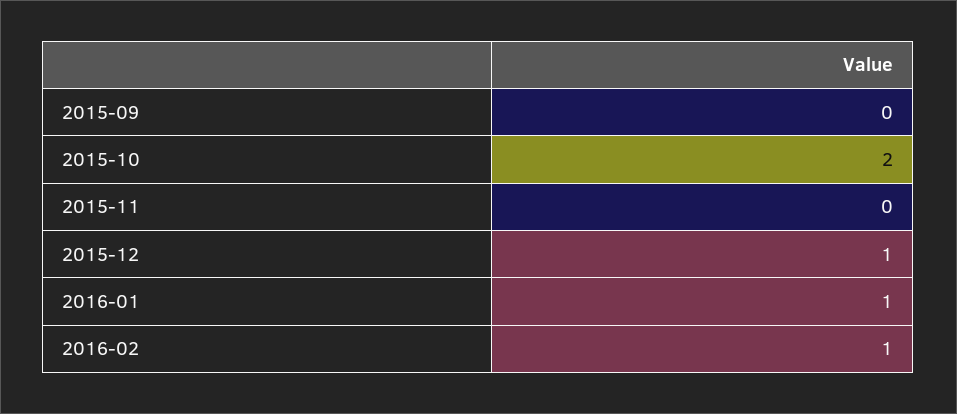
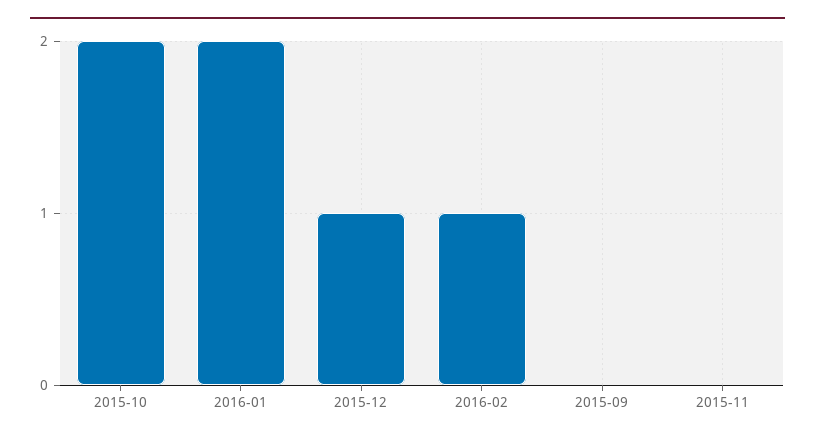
  {
    "2015-09": 0,
    "2015-10": 2,
    "2015-11": 0,
    "2015-12": 1,
-   "2016-01": 1,
+   "2016-01": 2,
    "2016-02": 1
  }

